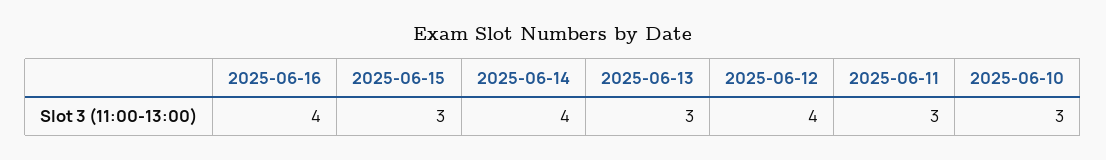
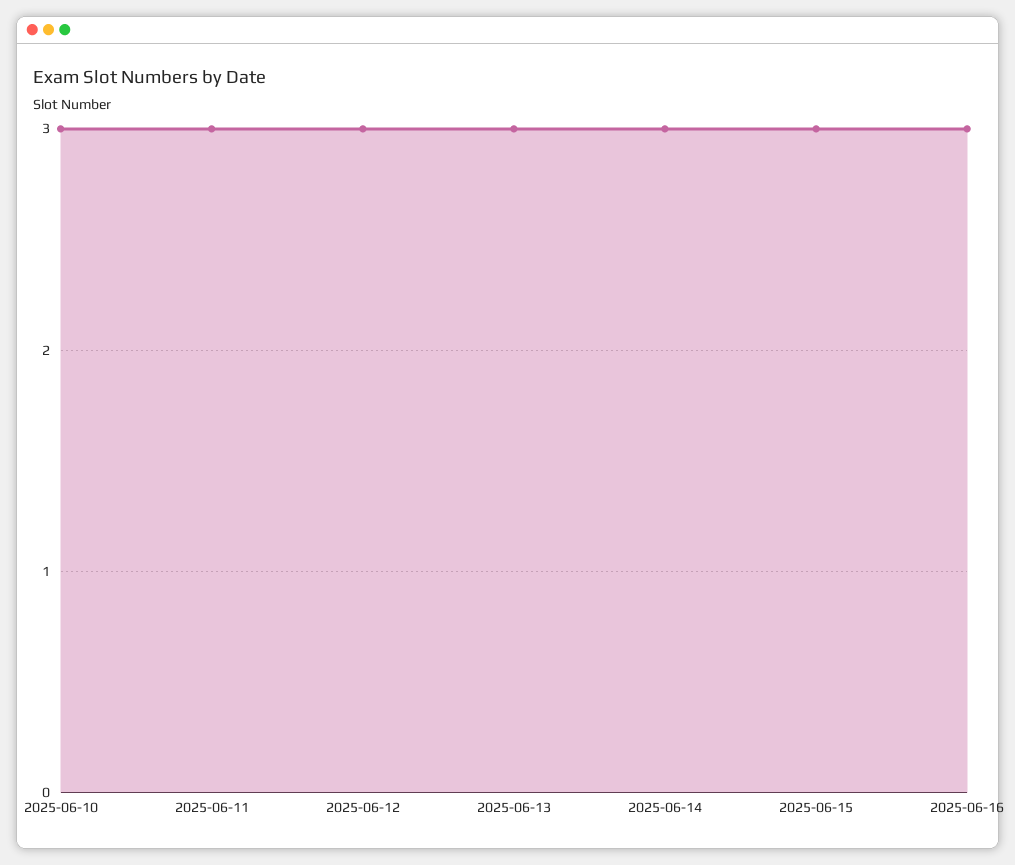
  {
-   "2025-06-16": 4,
+   "2025-06-16": 3,
    "2025-06-15": 3,
-   "2025-06-14": 4,
+   "2025-06-14": 3,
    "2025-06-13": 3,
-   "2025-06-12": 4,
+   "2025-06-12": 3,
    "2025-06-11": 3,
    "2025-06-10": 3
  }

